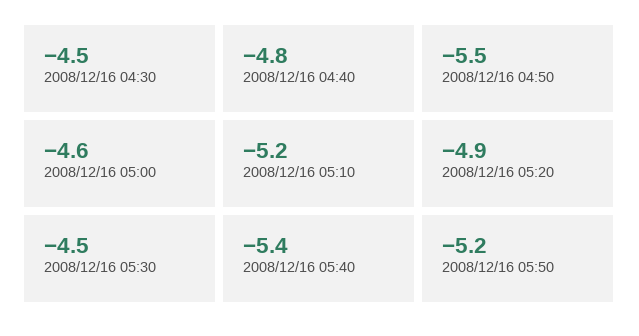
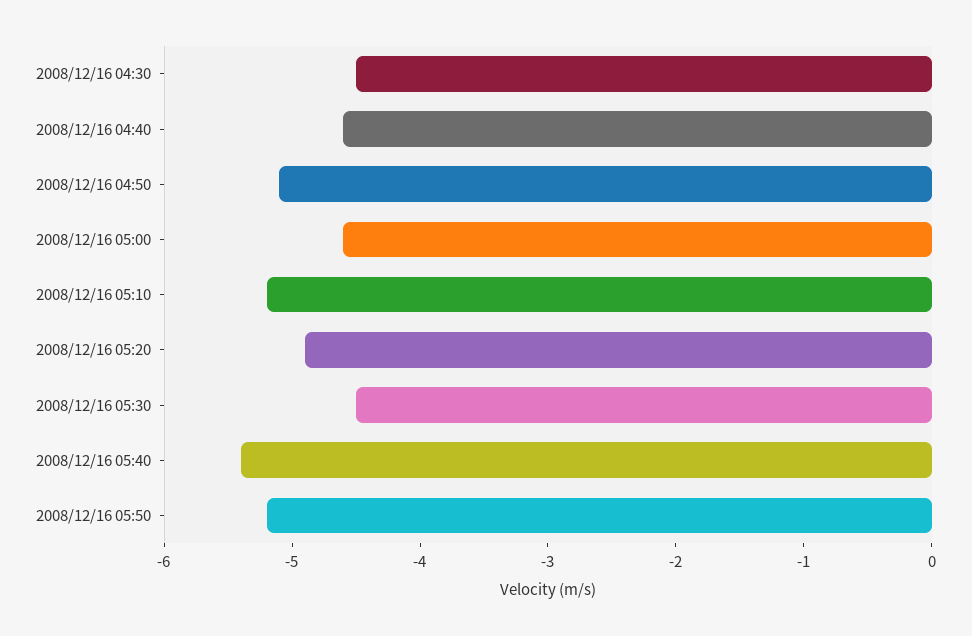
  {
    "2008/12/16 04:30": -4.5,
-   "2008/12/16 04:40": -4.8,
+   "2008/12/16 04:40": -4.6,
-   "2008/12/16 04:50": -5.5,
+   "2008/12/16 04:50": -5.1,
    "2008/12/16 05:00": -4.6,
    "2008/12/16 05:10": -5.2,
    "2008/12/16 05:20": -4.9,
    "2008/12/16 05:30": -4.5,
    "2008/12/16 05:40": -5.4,
    "2008/12/16 05:50": -5.2
  }

